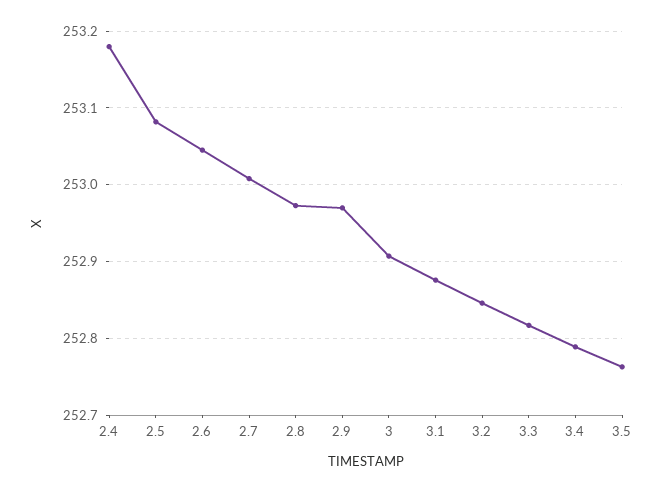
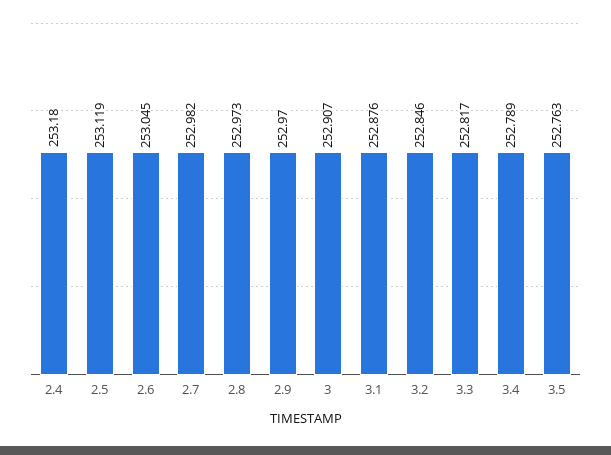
  {
    "2.4": 253.18,
-   "2.5": 253.08,
+   "2.5": 253.119,
    "2.6": 253.045,
-   "2.7": 253.01,
+   "2.7": 252.982,
    "2.8": 252.973,
    "2.9": 252.97,
    "3": 252.907,
    "3.1": 252.876,
    "3.2": 252.846,
    "3.3": 252.817,
    "3.4": 252.789,
    "3.5": 252.763
  }

